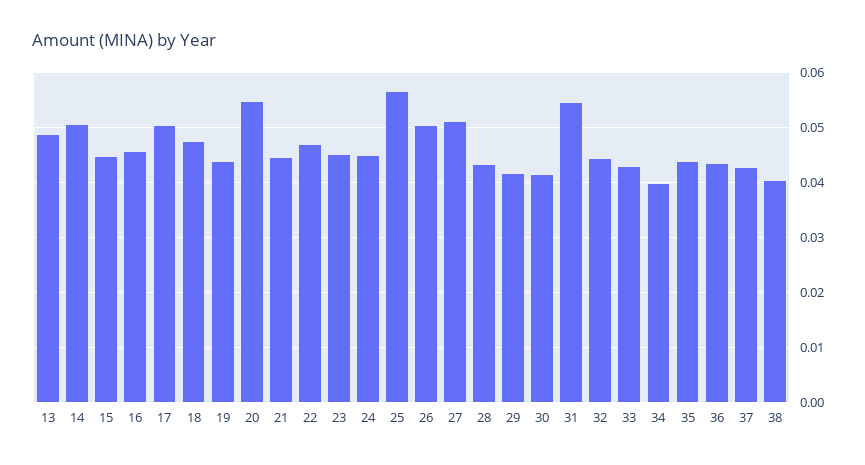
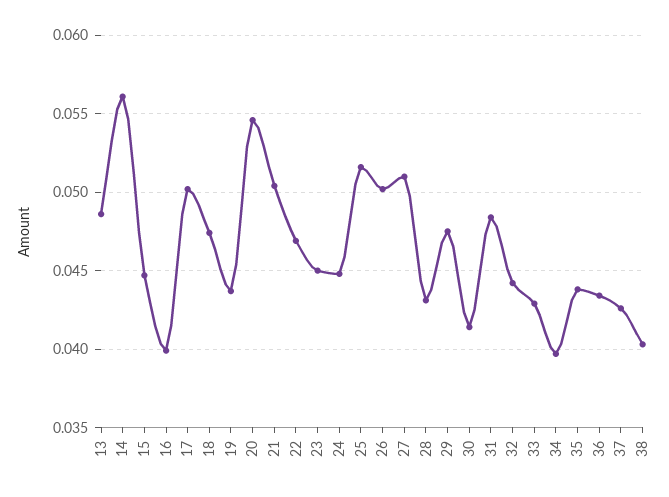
  {
    "13": 0.0485,
-   "14": 0.05,
+   "14": 0.056,
    "15": 0.0445,
-   "16": 0.046,
+   "16": 0.04,
    "17": 0.05,
    "18": 0.0475,
    "19": 0.0435,
    "20": 0.0545,
-   "21": 0.044,
+   "21": 0.0505,
    "22": 0.047,
    "23": 0.045,
    "24": 0.045,
-   "25": 0.056,
+   "25": 0.0515,
    "26": 0.05,
    "27": 0.051,
    "28": 0.043,
-   "29": 0.042,
+   "29": 0.0475,
    "30": 0.0415,
-   "31": 0.054,
+   "31": 0.0485,
    "32": 0.044,
    "33": 0.043,
    "34": 0.0395,
    "35": 0.044,
    "36": 0.0435,
    "37": 0.0425,
    "38": 0.0405
  }

